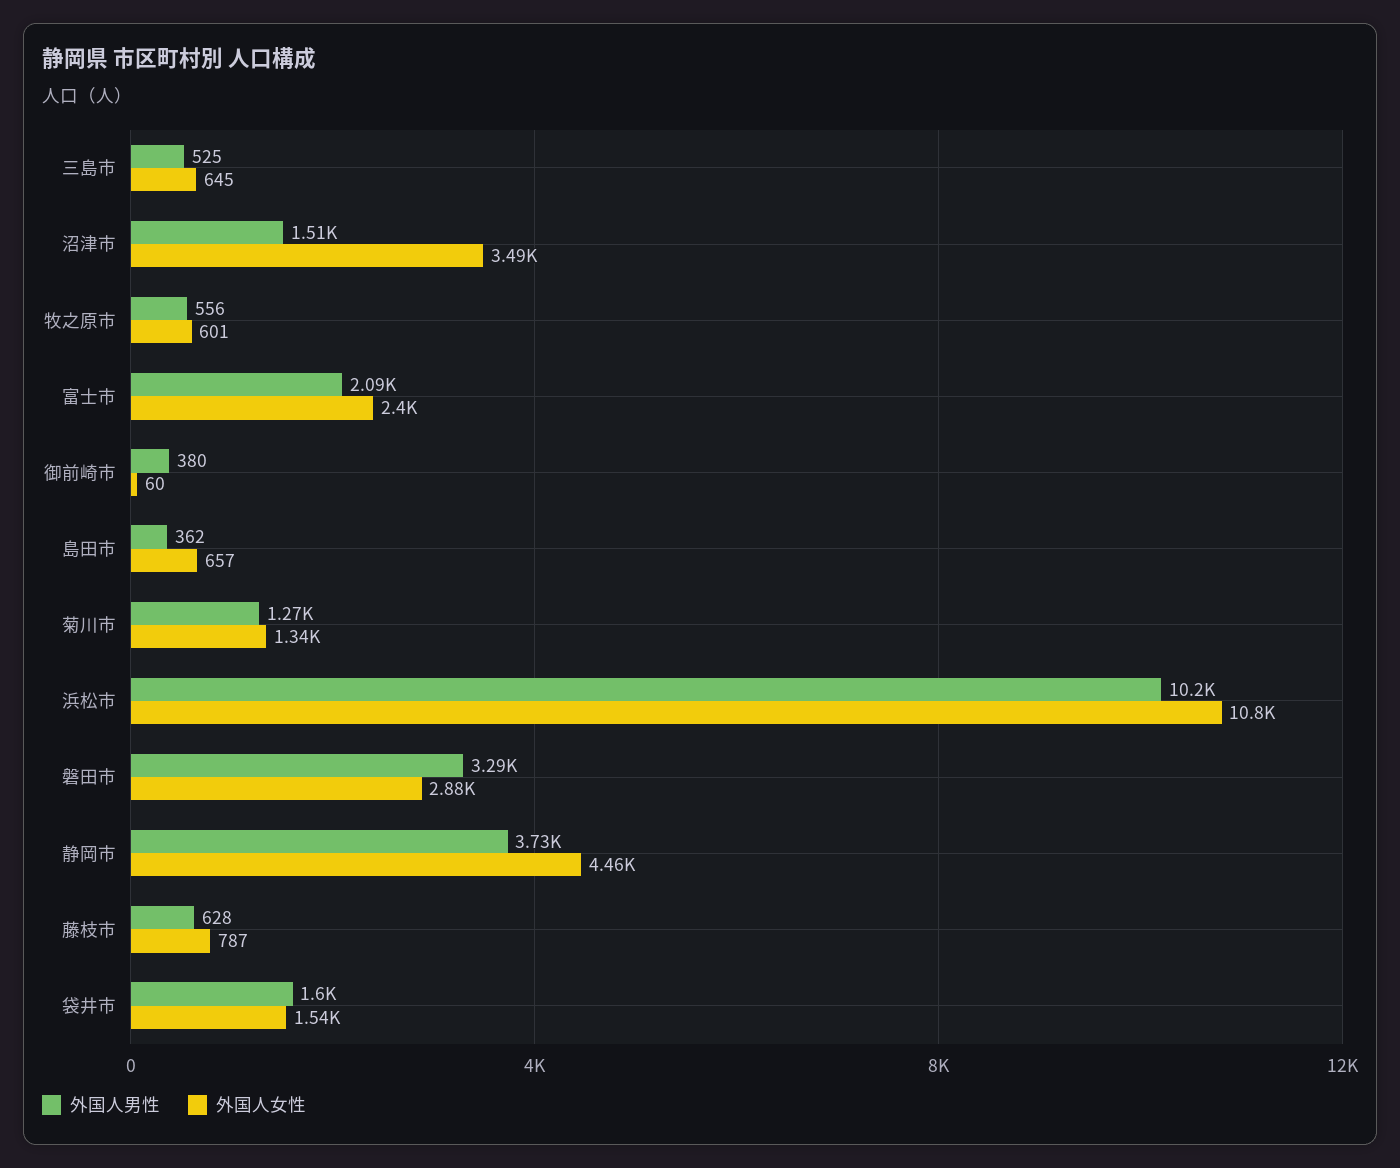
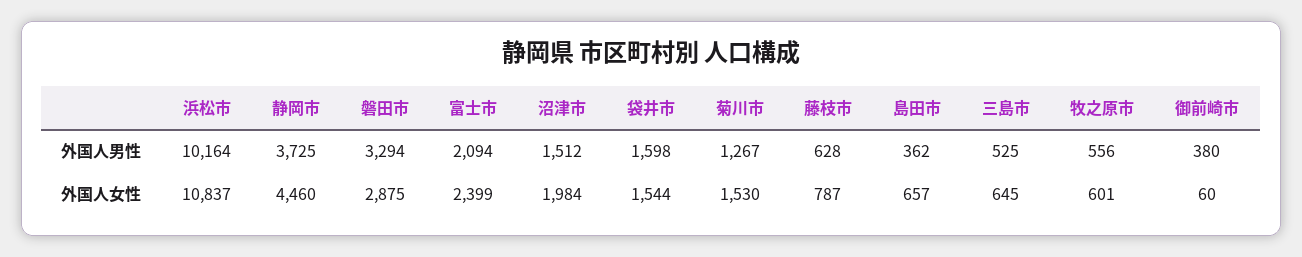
  {
    "外国人男性": {
      "三島市": 525,
      "沼津市": 1512,
      "牧之原市": 556,
      "富士市": 2094,
      "御前崎市": 380,
      "島田市": 362,
      "菊川市": 1267,
      "浜松市": 10164,
      "磐田市": 3294,
      "静岡市": 3725,
      "藤枝市": 628,
      "袋井市": 1598
    },
    "外国人女性": {
      "三島市": 645,
-     "沼津市": 3490,
+     "沼津市": 1984,
      "牧之原市": 601,
      "富士市": 2399,
      "御前崎市": 60,
      "島田市": 657,
-     "菊川市": 1340,
+     "菊川市": 1530,
      "浜松市": 10837,
      "磐田市": 2875,
      "静岡市": 4460,
      "藤枝市": 787,
      "袋井市": 1544
    }
  }

